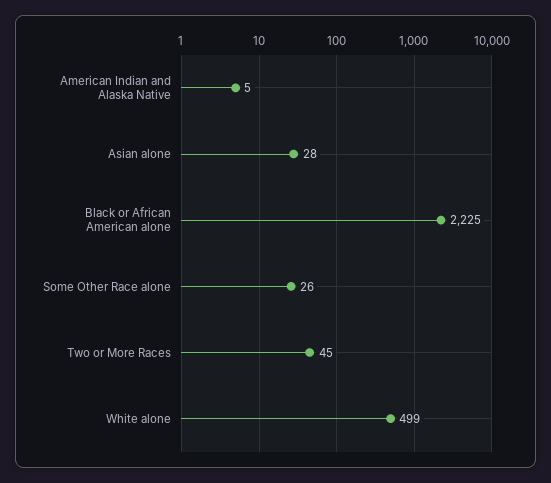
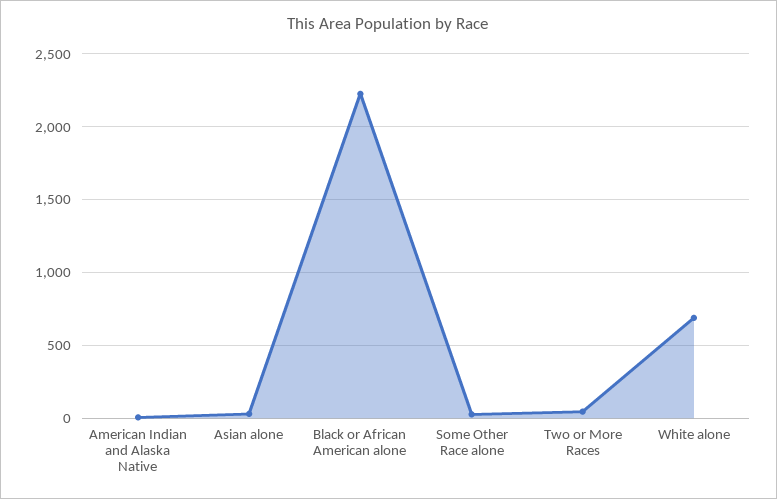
  {
    "American Indian and Alaska Native": 5,
    "Asian alone": 28,
    "Black or African American alone": 2225,
    "Some Other Race alone": 26,
    "Two or More Races": 45,
-   "White alone": 499
+   "White alone": 700
  }

